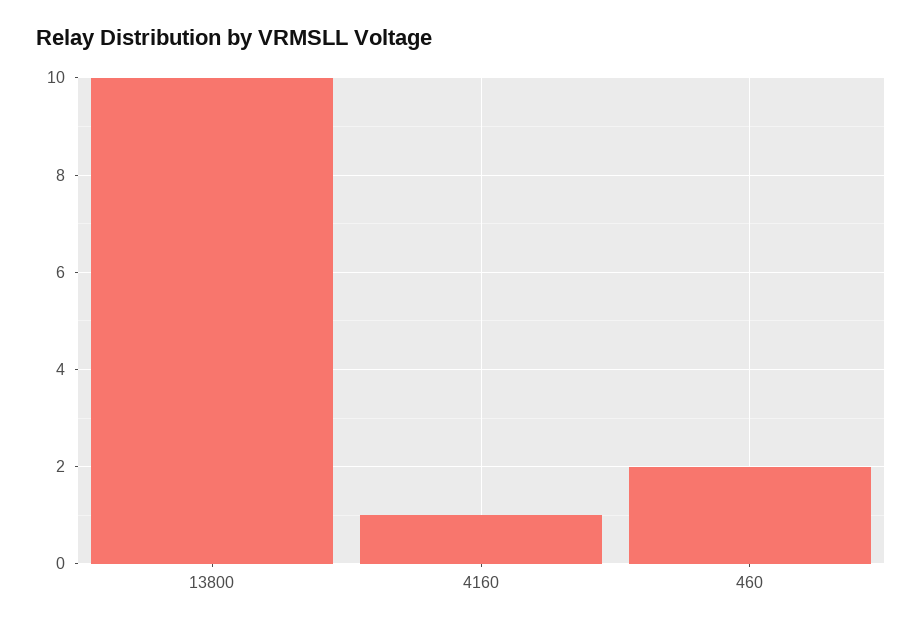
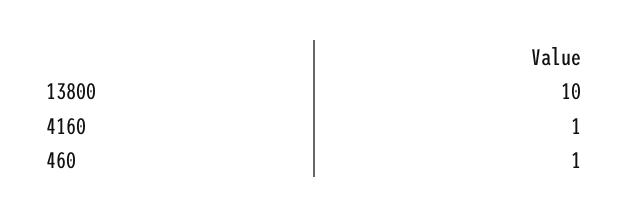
  {
    "13800": 10,
    "4160": 1,
-   "460": 2
+   "460": 1
  }

